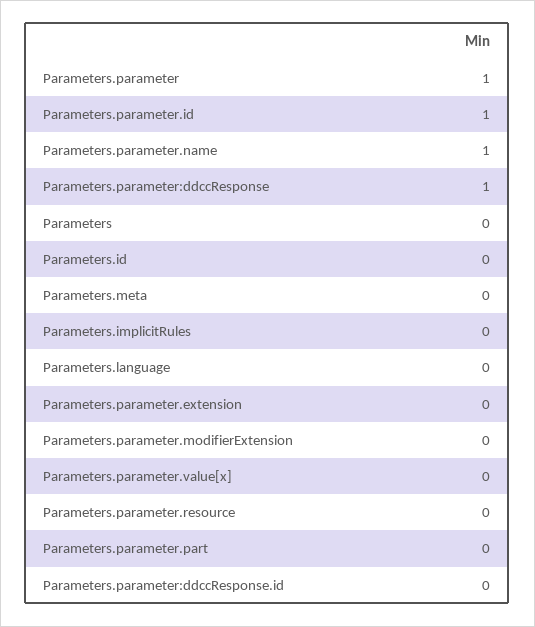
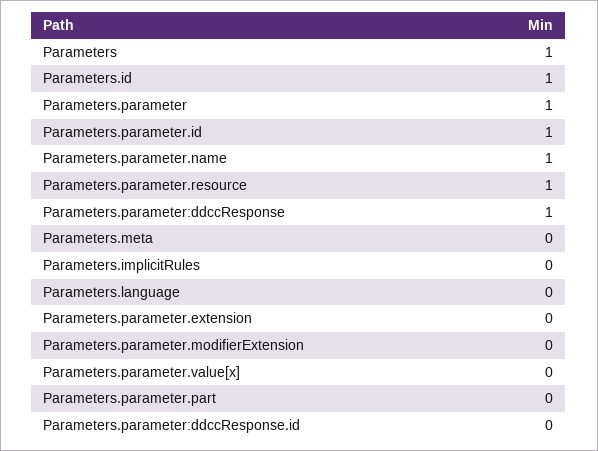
  {
    "Parameters.parameter": 1,
    "Parameters.parameter.id": 1,
    "Parameters.parameter.name": 1,
    "Parameters.parameter:ddccResponse": 1,
-   "Parameters": 0,
+   "Parameters": 1,
-   "Parameters.id": 0,
+   "Parameters.id": 1,
    "Parameters.meta": 0,
    "Parameters.implicitRules": 0,
    "Parameters.language": 0,
    "Parameters.parameter.extension": 0,
    "Parameters.parameter.modifierExtension": 0,
    "Parameters.parameter.value[x]": 0,
-   "Parameters.parameter.resource": 0,
+   "Parameters.parameter.resource": 1,
    "Parameters.parameter.part": 0,
    "Parameters.parameter:ddccResponse.id": 0
  }

